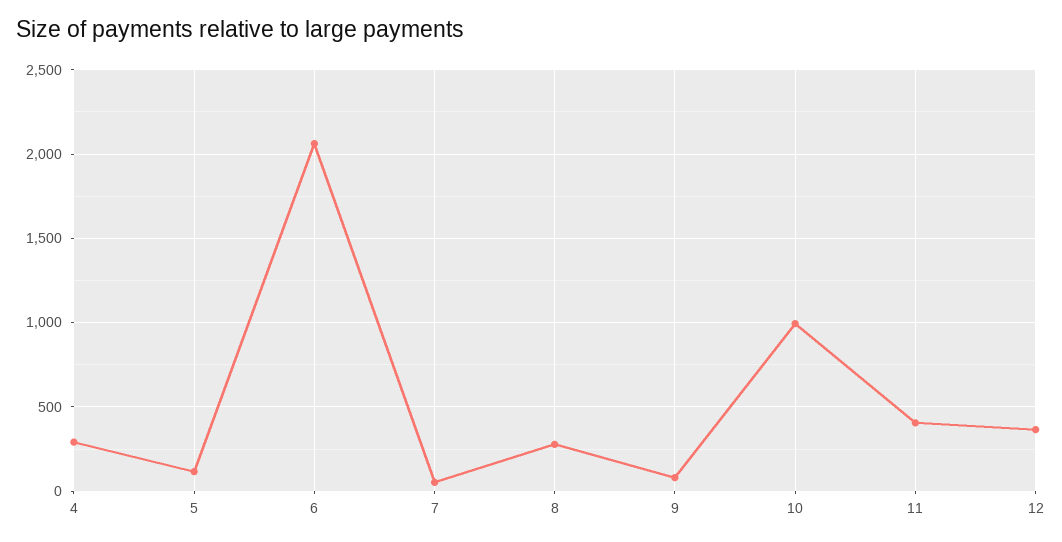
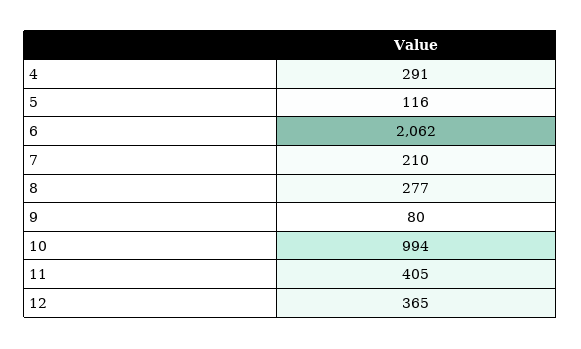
  {
    "4": 291,
    "5": 116,
    "6": 2062,
-   "7": 50,
+   "7": 210,
    "8": 277,
    "9": 80,
    "10": 994,
    "11": 405,
    "12": 365
  }

